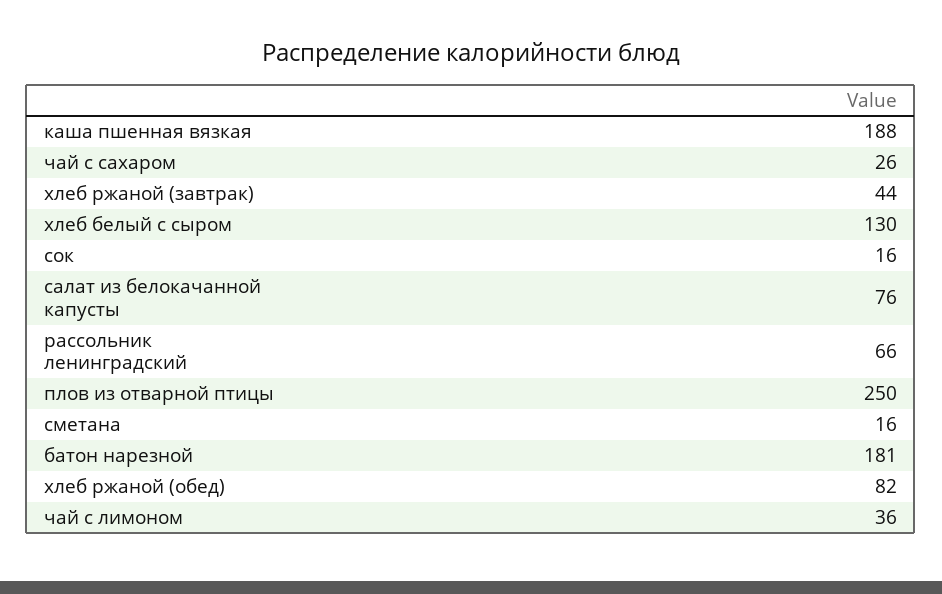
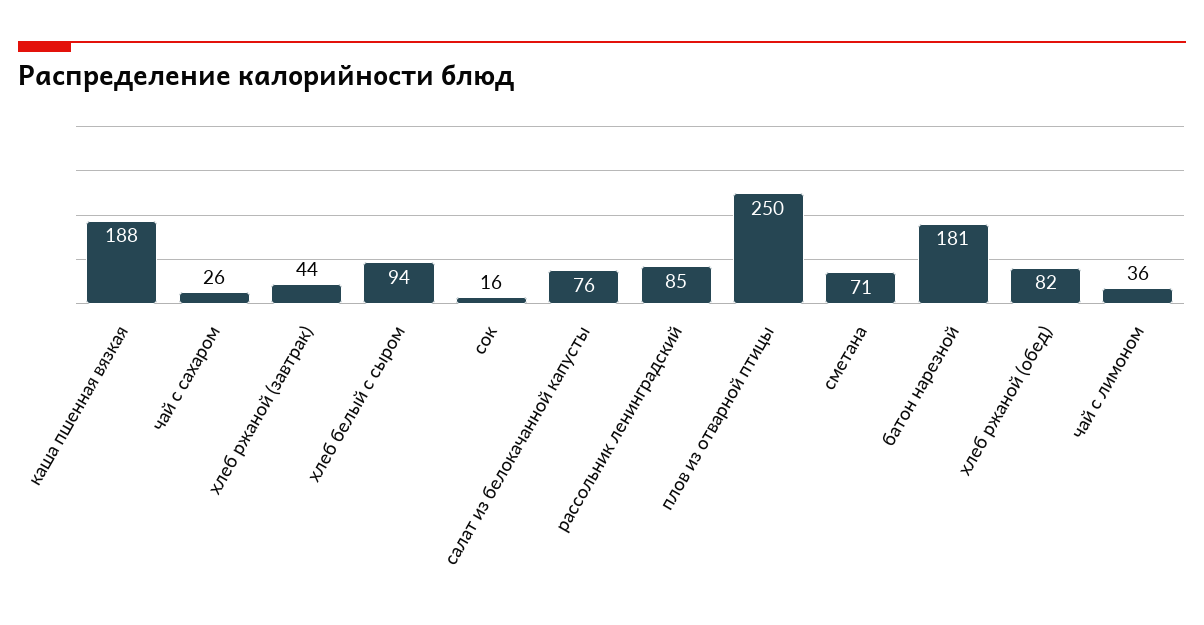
  {
    "каша пшенная вязкая": 188,
    "чай с сахаром": 26,
    "хлеб ржаной (завтрак)": 44,
-   "хлеб белый с сыром": 130,
+   "хлеб белый с сыром": 94,
    "сок": 16,
    "салат из белокачанной капусты": 76,
-   "рассольник ленинградский": 66,
+   "рассольник ленинградский": 85,
    "плов из отварной птицы": 250,
-   "сметана": 16,
+   "сметана": 71,
    "батон нарезной": 181,
    "хлеб ржаной (обед)": 82,
    "чай с лимоном": 36
  }

